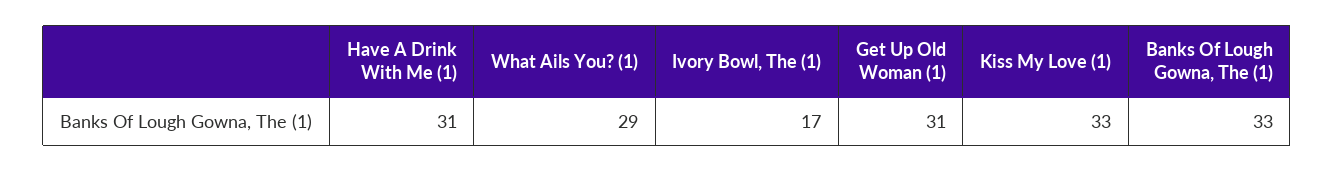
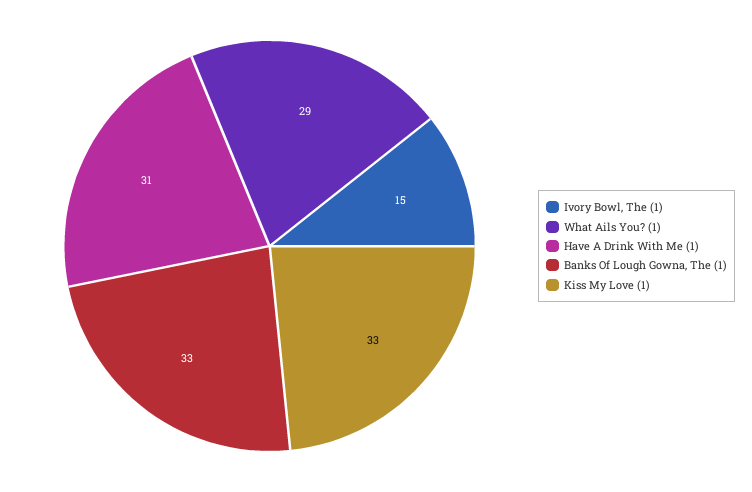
  {
    "Have A Drink With Me (1)": 31,
    "What Ails You? (1)": 29,
-   "Ivory Bowl, The (1)": 17,
+   "Ivory Bowl, The (1)": 15,
-   "Get Up Old Woman (1)": 31,
    "Kiss My Love (1)": 33,
    "Banks Of Lough Gowna, The (1)": 33
  }

